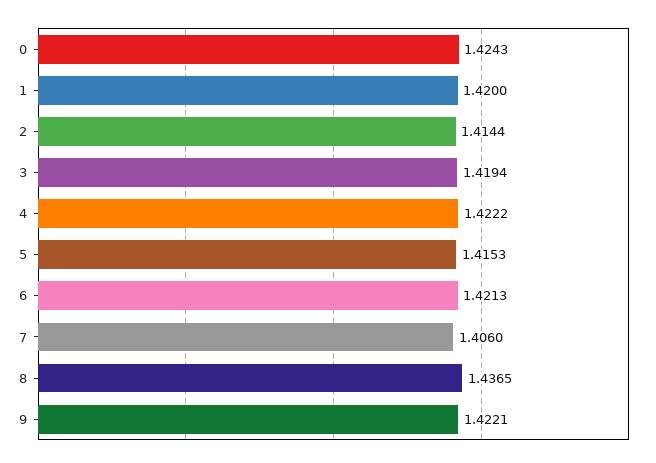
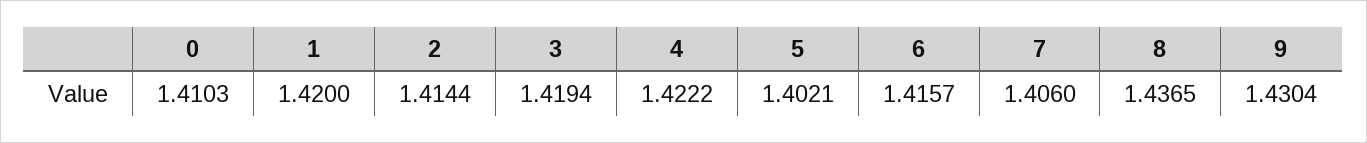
  {
-   "0": 1.4243,
+   "0": 1.4103,
    "1": 1.42,
    "2": 1.4144,
    "3": 1.4194,
    "4": 1.4222,
-   "5": 1.4153,
+   "5": 1.4021,
-   "6": 1.4213,
+   "6": 1.4157,
    "7": 1.406,
    "8": 1.4365,
-   "9": 1.4221
+   "9": 1.4304
  }

